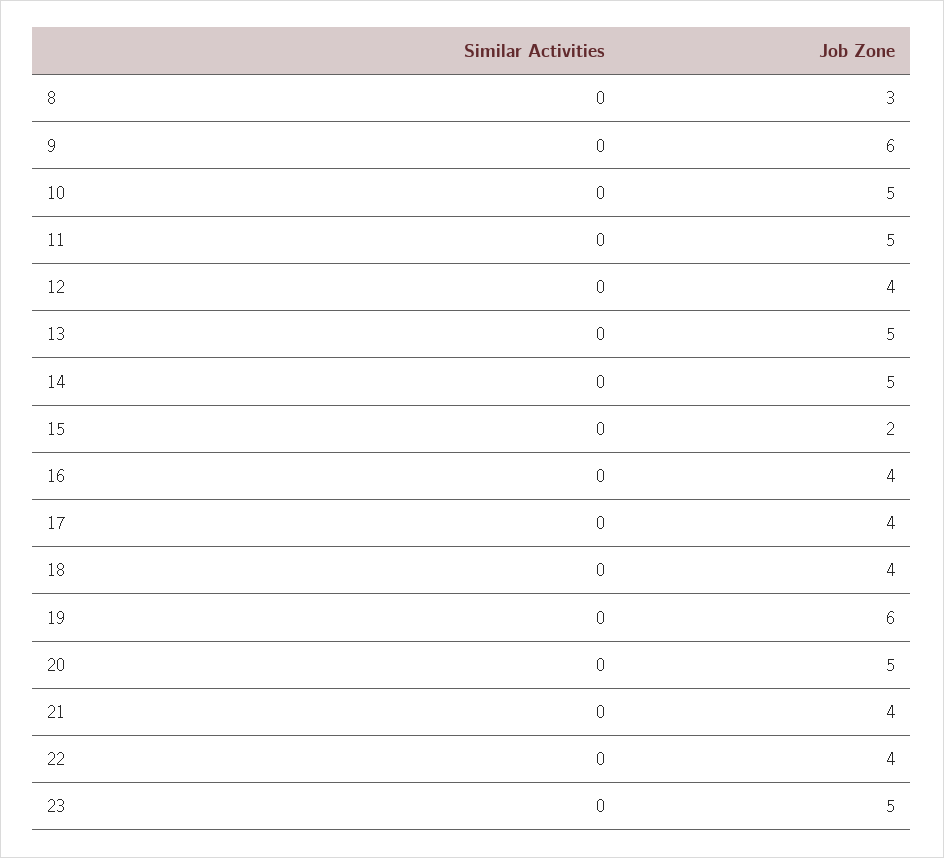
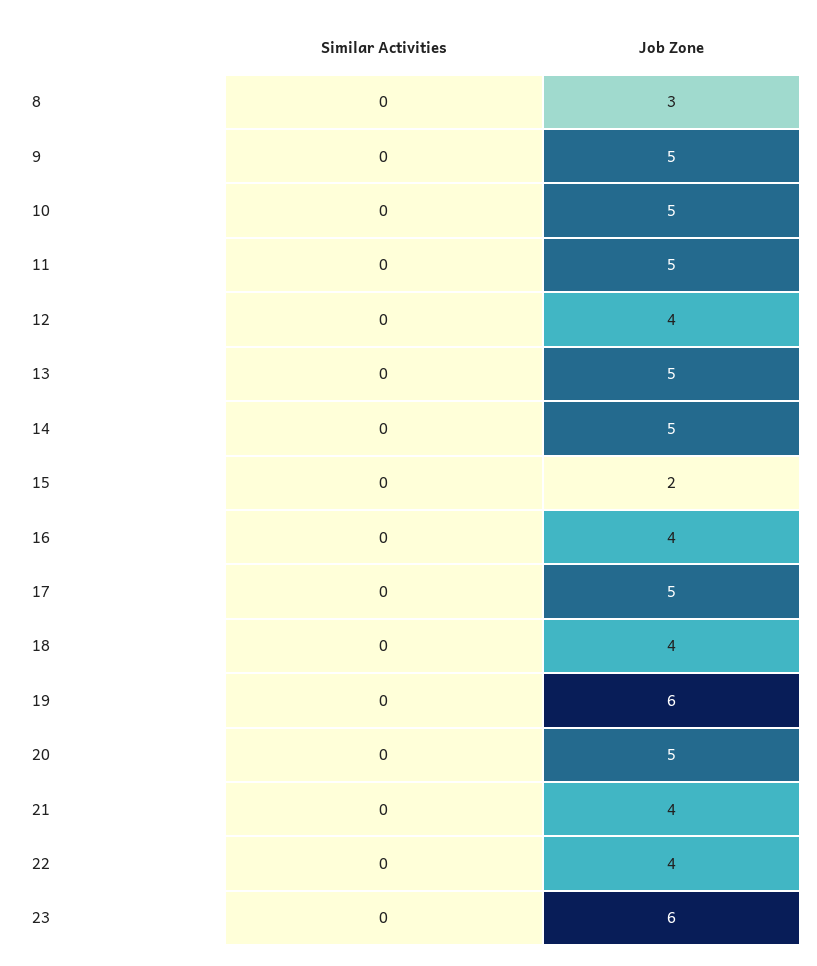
  {
    "Similar Activities": {
      "8": 0,
      "9": 0,
      "10": 0,
      "11": 0,
      "12": 0,
      "13": 0,
      "14": 0,
      "15": 0,
      "16": 0,
      "17": 0,
      "18": 0,
      "19": 0,
      "20": 0,
      "21": 0,
      "22": 0,
      "23": 0
    },
    "Job Zone": {
      "8": 3,
-     "9": 6,
+     "9": 5,
      "10": 5,
      "11": 5,
      "12": 4,
      "13": 5,
      "14": 5,
      "15": 2,
      "16": 4,
-     "17": 4,
+     "17": 5,
      "18": 4,
      "19": 6,
      "20": 5,
      "21": 4,
      "22": 4,
-     "23": 5
+     "23": 6
    }
  }

